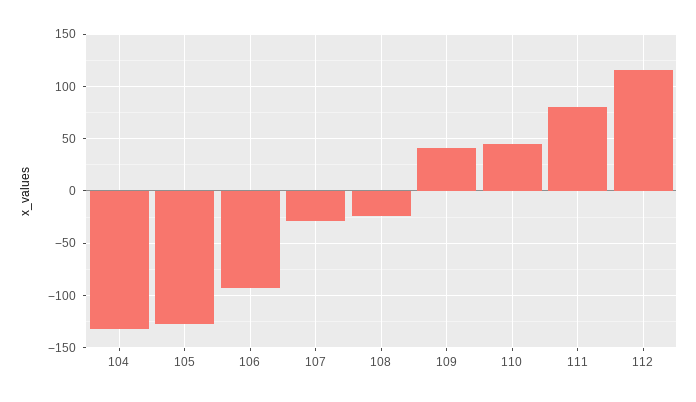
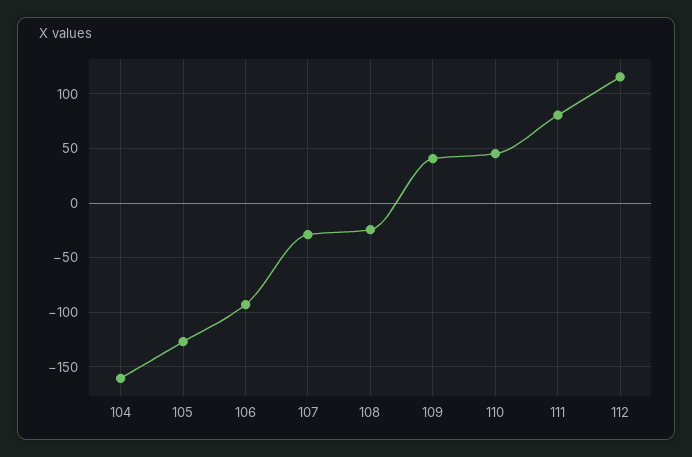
  {
-   "104": -130,
+   "104": -160,
    "105": -130,
    "106": -90,
    "107": -30,
    "108": -20,
    "109": 40,
    "110": 50,
    "111": 80,
    "112": 120
  }

